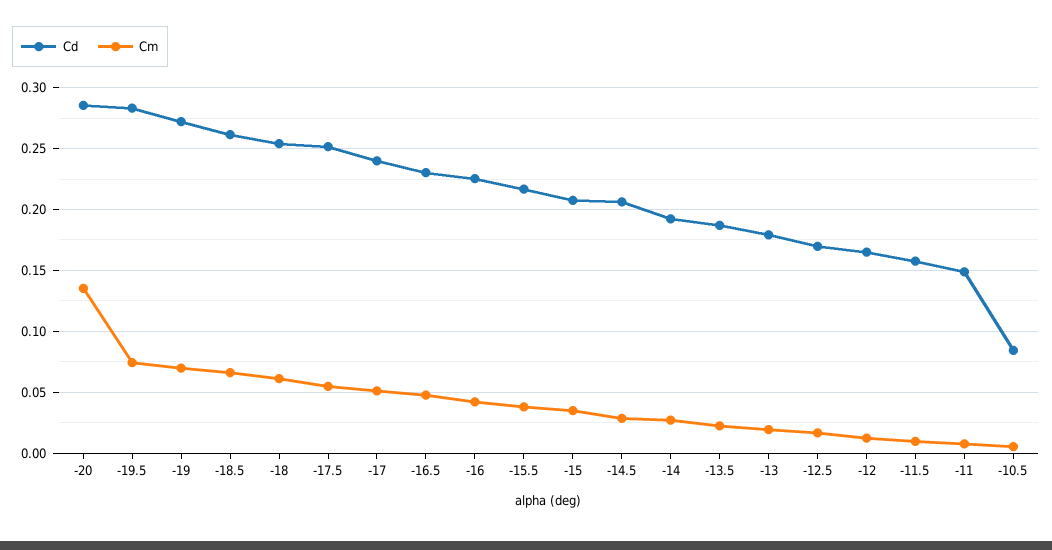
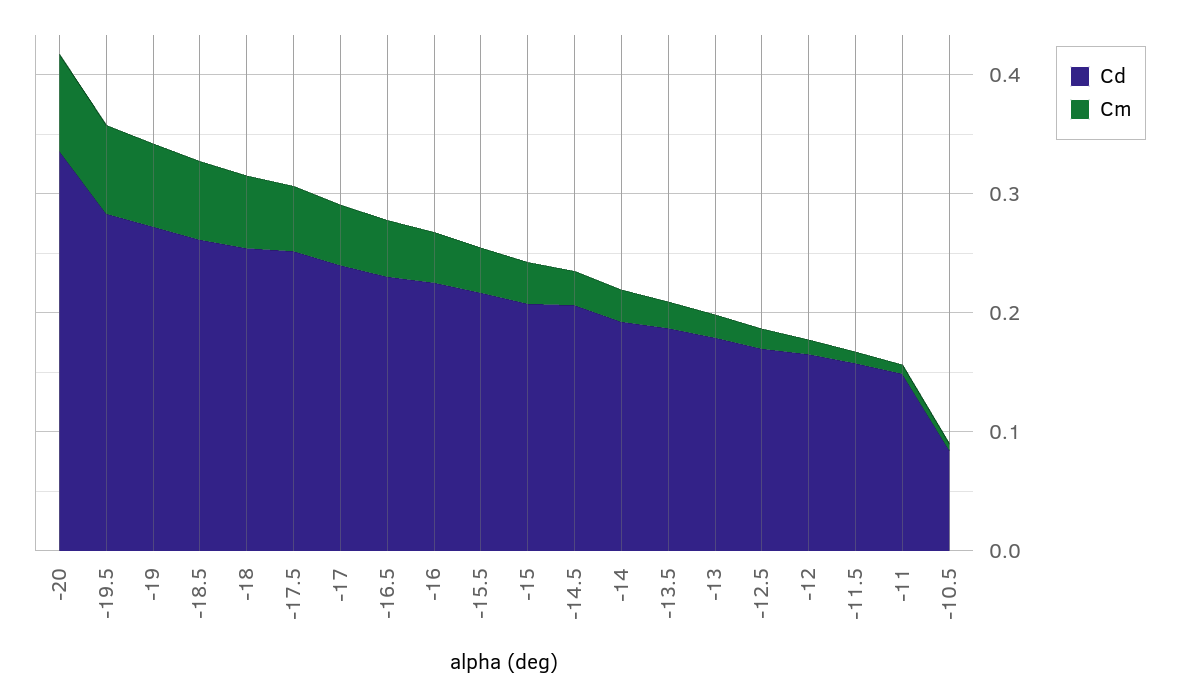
  {
    "Cd": {
-     "-20": 0.285,
+     "-20": 0.34,
      "-19.5": 0.285,
      "-19": 0.27,
      "-18.5": 0.26,
      "-18": 0.255,
      "-17.5": 0.25,
      "-17": 0.24,
      "-16.5": 0.23,
      "-16": 0.225,
      "-15.5": 0.215,
      "-15": 0.21,
      "-14.5": 0.205,
      "-14": 0.19,
      "-13.5": 0.185,
      "-13": 0.18,
      "-12.5": 0.17,
      "-12": 0.165,
      "-11.5": 0.16,
      "-11": 0.15,
      "-10.5": 0.085
    },
    "Cm": {
-     "-20": 0.135,
+     "-20": 0.08,
      "-19.5": 0.075,
      "-19": 0.07,
      "-18.5": 0.065,
      "-18": 0.06,
      "-17.5": 0.055,
      "-17": 0.05,
      "-16.5": 0.05,
      "-16": 0.04,
      "-15.5": 0.04,
      "-15": 0.035,
      "-14.5": 0.03,
      "-14": 0.025,
      "-13.5": 0.02,
      "-13": 0.02,
      "-12.5": 0.015,
      "-12": 0.01,
      "-11.5": 0.01,
      "-11": 0.01,
      "-10.5": 0.005
    }
  }

